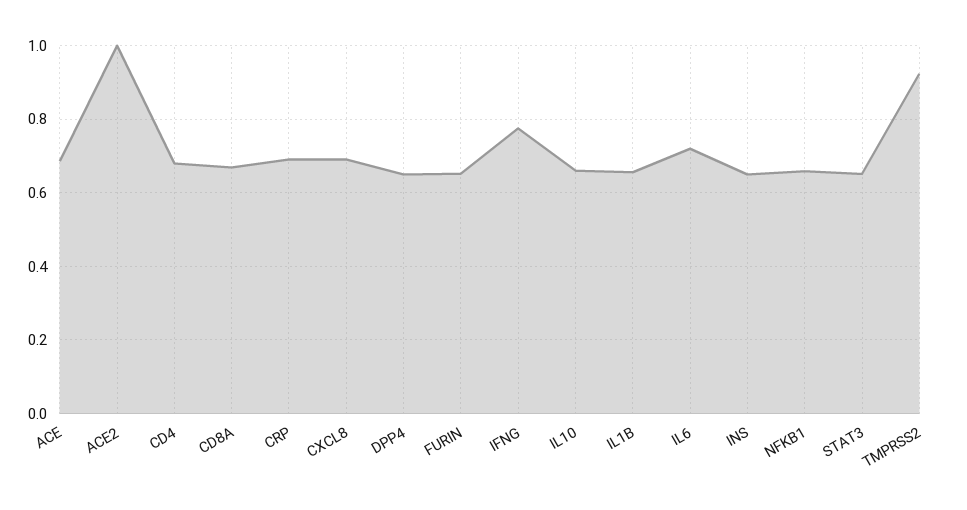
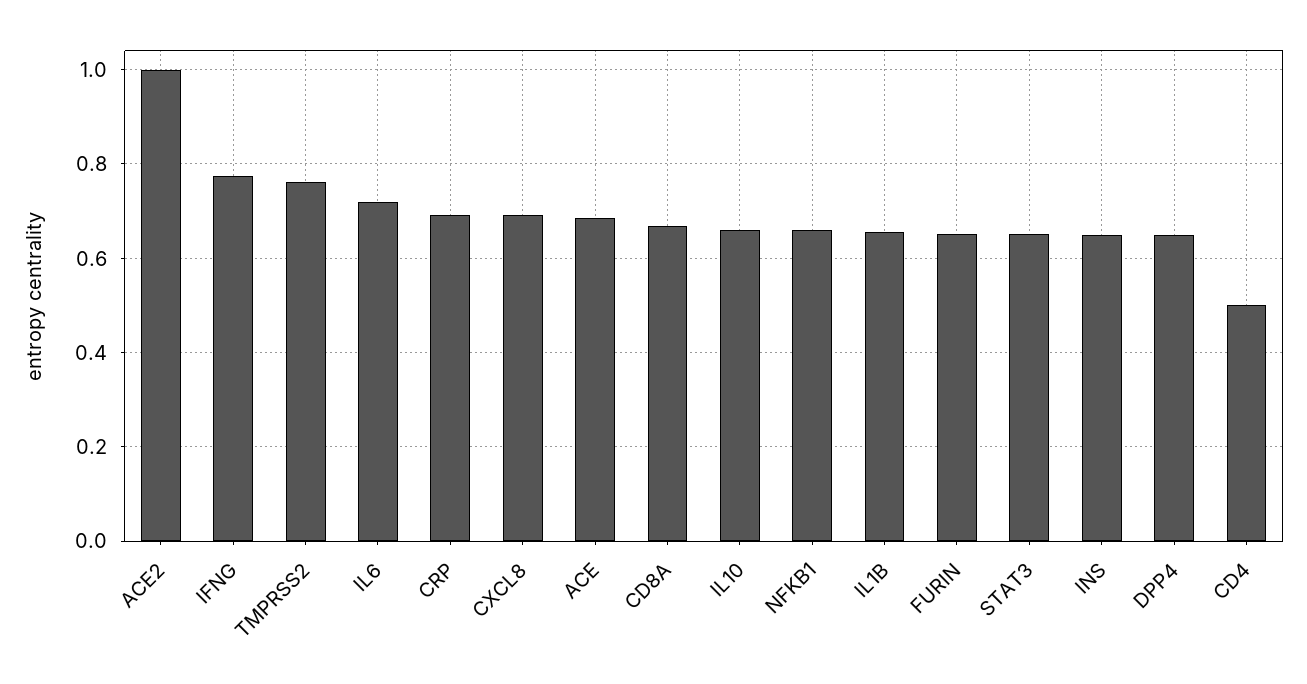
  {
    "ACE": 0.68,
    "ACE2": 1,
-   "CD4": 0.68,
+   "CD4": 0.5,
    "CD8A": 0.66,
    "CRP": 0.7,
    "CXCL8": 0.7,
    "DPP4": 0.66,
    "FURIN": 0.66,
    "IFNG": 0.78,
    "IL10": 0.66,
    "IL1B": 0.66,
    "IL6": 0.72,
    "INS": 0.66,
    "NFKB1": 0.66,
    "STAT3": 0.66,
-   "TMPRSS2": 0.92
+   "TMPRSS2": 0.76
  }

